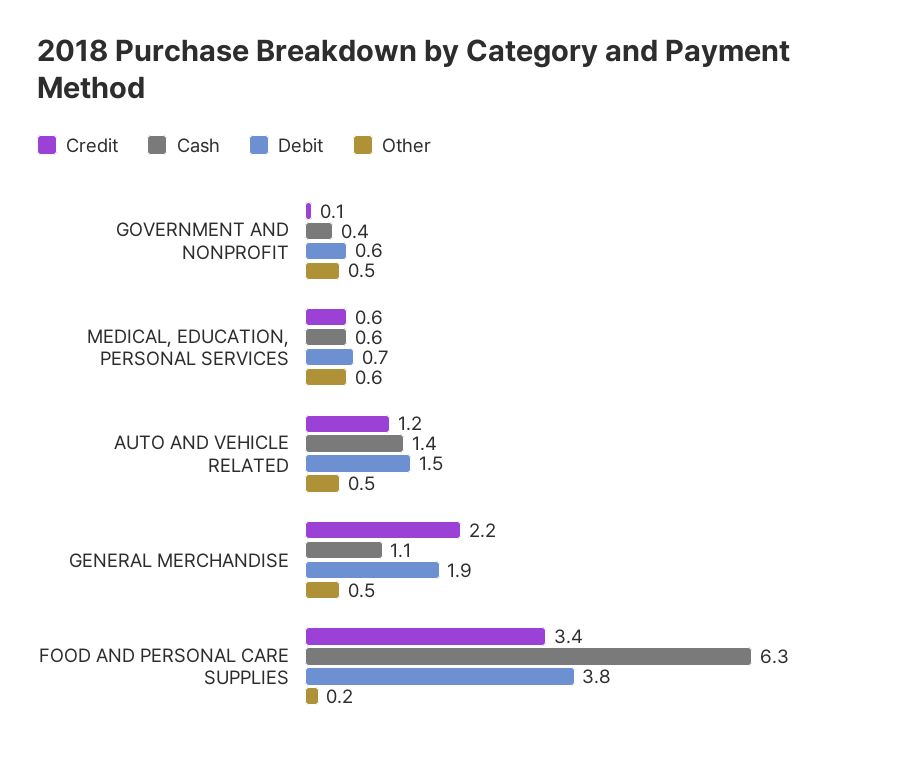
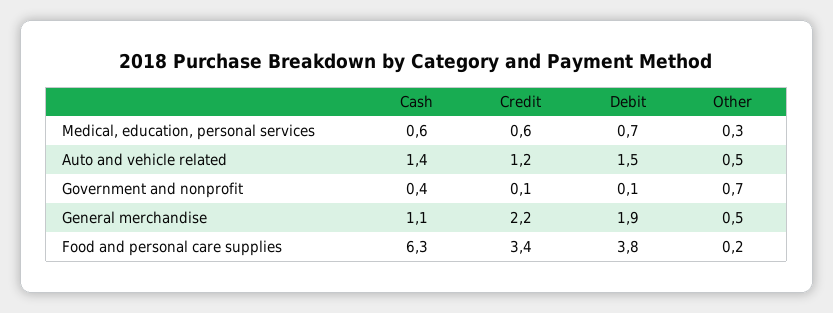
  {
    "Credit": {
      "GOVERNMENT AND NONPROFIT": 0.1,
      "MEDICAL, EDUCATION, PERSONAL SERVICES": 0.6,
      "AUTO AND VEHICLE RELATED": 1.2,
      "GENERAL MERCHANDISE": 2.2,
      "FOOD AND PERSONAL CARE SUPPLIES": 3.4
    },
    "Cash": {
      "GOVERNMENT AND NONPROFIT": 0.4,
      "MEDICAL, EDUCATION, PERSONAL SERVICES": 0.6,
      "AUTO AND VEHICLE RELATED": 1.4,
      "GENERAL MERCHANDISE": 1.1,
      "FOOD AND PERSONAL CARE SUPPLIES": 6.3
    },
    "Debit": {
-     "GOVERNMENT AND NONPROFIT": 0.6,
+     "GOVERNMENT AND NONPROFIT": 0.1,
      "MEDICAL, EDUCATION, PERSONAL SERVICES": 0.7,
      "AUTO AND VEHICLE RELATED": 1.5,
      "GENERAL MERCHANDISE": 1.9,
      "FOOD AND PERSONAL CARE SUPPLIES": 3.8
    },
    "Other": {
-     "GOVERNMENT AND NONPROFIT": 0.5,
+     "GOVERNMENT AND NONPROFIT": 0.7,
-     "MEDICAL, EDUCATION, PERSONAL SERVICES": 0.6,
+     "MEDICAL, EDUCATION, PERSONAL SERVICES": 0.3,
      "AUTO AND VEHICLE RELATED": 0.5,
      "GENERAL MERCHANDISE": 0.5,
      "FOOD AND PERSONAL CARE SUPPLIES": 0.2
    }
  }

